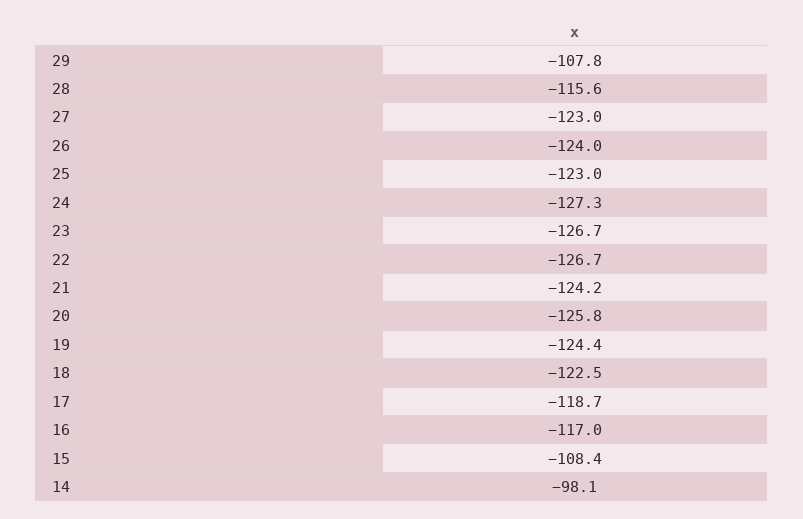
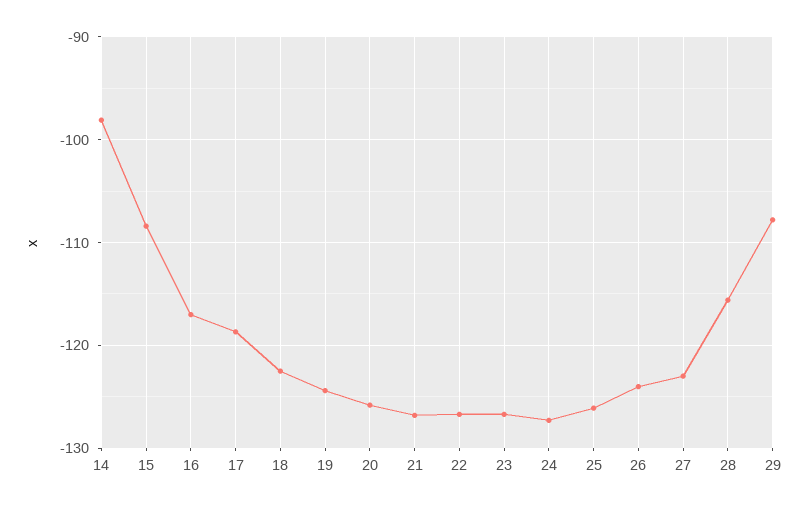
  {
    "29": -107.8,
    "28": -115.6,
    "27": -123,
    "26": -124,
-   "25": -123,
+   "25": -126,
    "24": -127.3,
    "23": -126.7,
    "22": -126.7,
-   "21": -124.2,
+   "21": -127,
    "20": -125.8,
    "19": -124.4,
    "18": -122.5,
    "17": -118.7,
    "16": -117,
    "15": -108.4,
    "14": -98.1
  }

